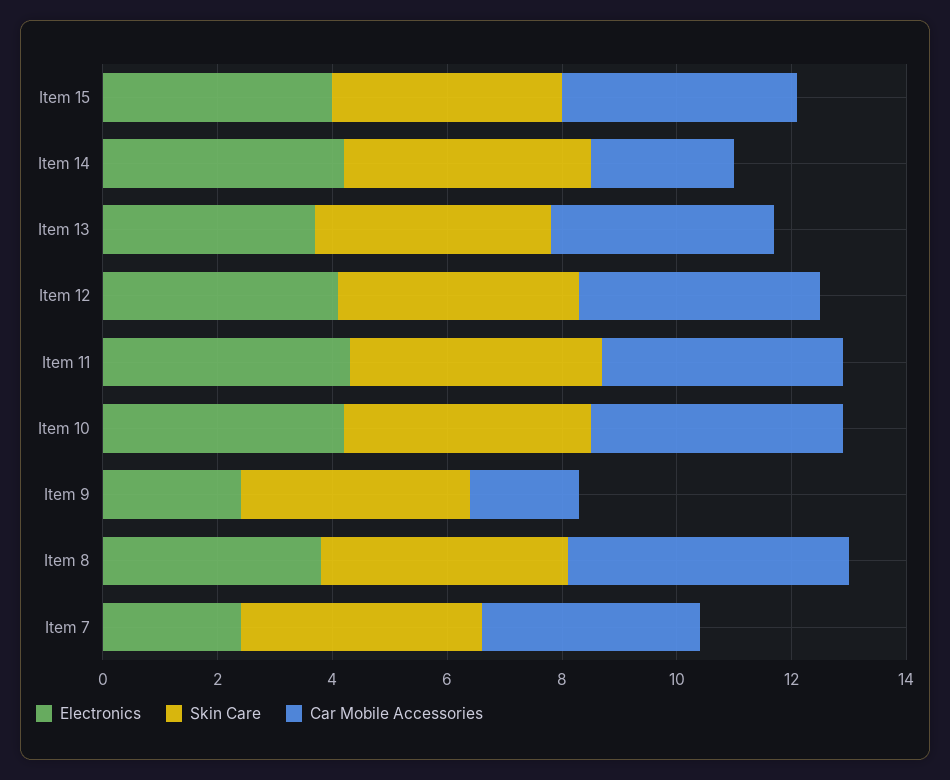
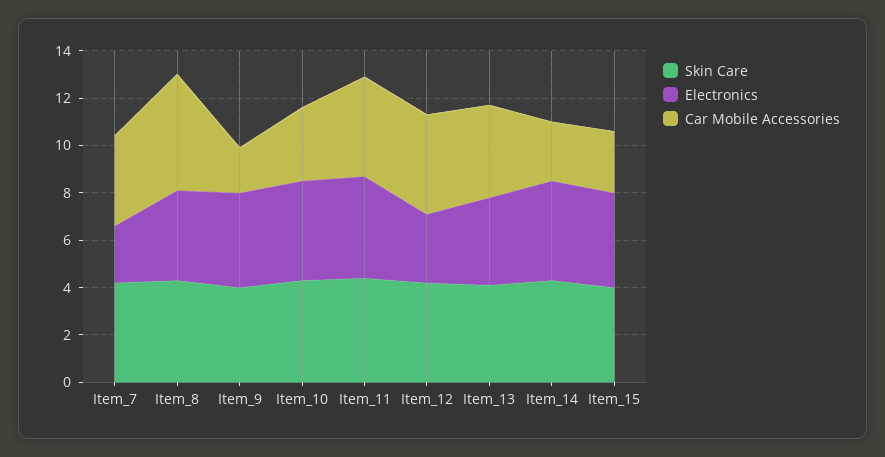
  {
    "Electronics": {
      "Item 15": 4,
      "Item 14": 4,
      "Item 13": 3.5,
-     "Item 12": 4,
+     "Item 12": 3,
      "Item 11": 4.5,
      "Item 10": 4,
-     "Item 9": 2.5,
+     "Item 9": 4,
      "Item 8": 4,
      "Item 7": 2.5
    },
    "Skin Care": {
      "Item 15": 4,
      "Item 14": 4.5,
      "Item 13": 4,
      "Item 12": 4,
      "Item 11": 4.5,
      "Item 10": 4.5,
      "Item 9": 4,
      "Item 8": 4.5,
      "Item 7": 4
    },
    "Car Mobile Accessories": {
-     "Item 15": 4,
+     "Item 15": 2.5,
      "Item 14": 2.5,
      "Item 13": 4,
      "Item 12": 4,
      "Item 11": 4,
-     "Item 10": 4.5,
+     "Item 10": 3,
      "Item 9": 2,
      "Item 8": 5,
      "Item 7": 4
    }
  }

